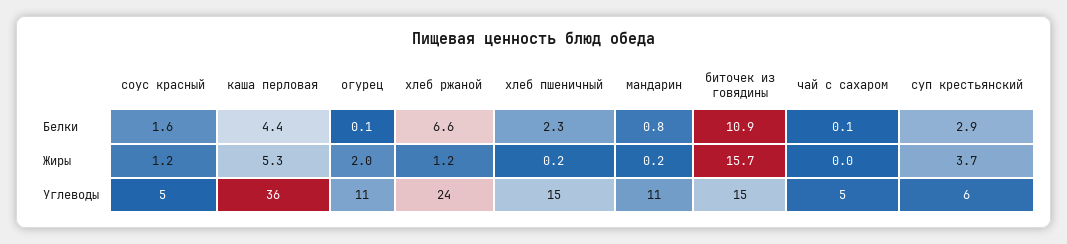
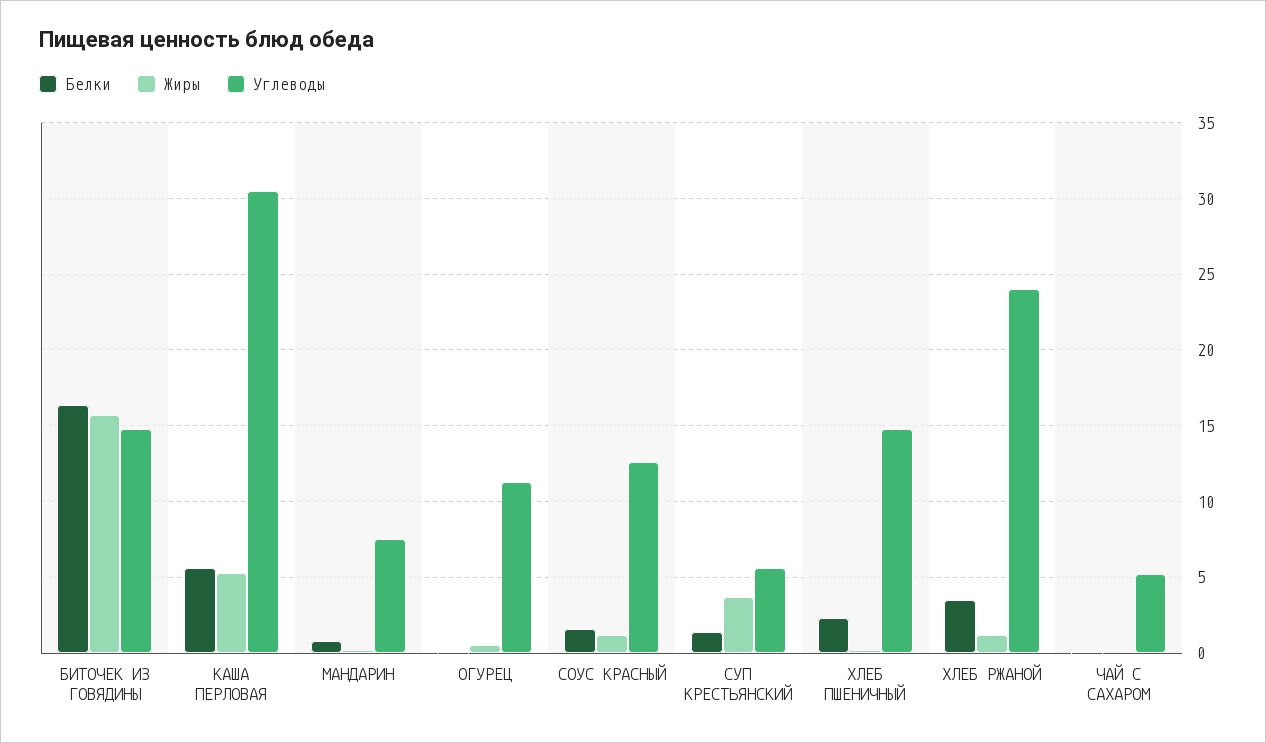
  {
    "Белки": {
      "соус красный": 1.6,
-     "каша перловая": 4.4,
+     "каша перловая": 5.5,
      "огурец": 0.1,
-     "хлеб ржаной": 6.6,
+     "хлеб ржаной": 3.5,
      "хлеб пшеничный": 2.3,
      "мандарин": 0.8,
-     "биточек из говядины": 10.9,
+     "биточек из говядины": 16.5,
      "чай с сахаром": 0.1,
-     "суп крестьянский": 2.9
+     "суп крестьянский": 1.5
    },
    "Жиры": {
      "соус красный": 1.2,
      "каша перловая": 5.3,
-     "огурец": 2,
+     "огурец": 0.5,
      "хлеб ржаной": 1.2,
      "хлеб пшеничный": 0.2,
      "мандарин": 0.2,
      "биточек из говядины": 15.7,
      "чай с сахаром": 0,
      "суп крестьянский": 3.7
    },
    "Углеводы": {
-     "соус красный": 5,
+     "соус красный": 12.5,
-     "каша перловая": 36,
+     "каша перловая": 30.5,
      "огурец": 11,
      "хлеб ржаной": 24,
      "хлеб пшеничный": 15,
-     "мандарин": 11,
+     "мандарин": 7.5,
      "биточек из говядины": 15,
      "чай с сахаром": 5,
      "суп крестьянский": 6
    }
  }

